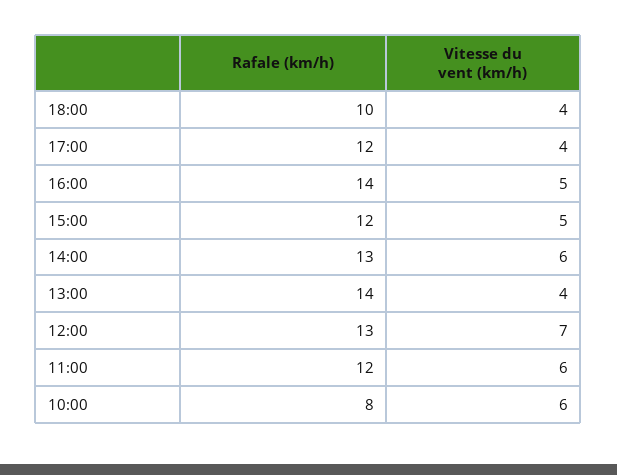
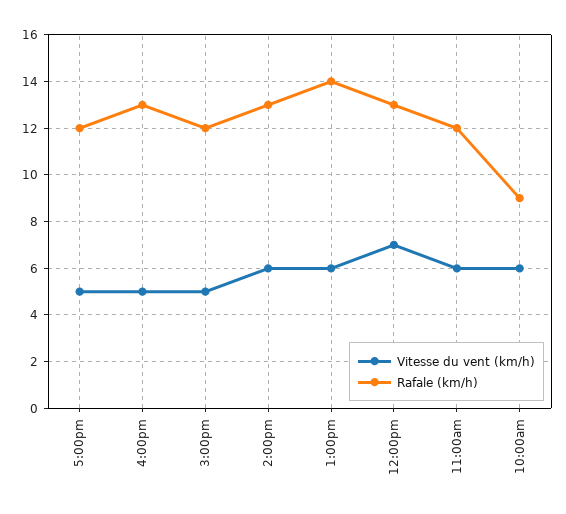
  {
    "Rafale (km/h)": {
-     "18:00": 10,
      "17:00": 12,
-     "16:00": 14,
+     "16:00": 13,
      "15:00": 12,
      "14:00": 13,
      "13:00": 14,
      "12:00": 13,
      "11:00": 12,
-     "10:00": 8
+     "10:00": 9
    },
    "Vitesse du vent (km/h)": {
-     "18:00": 4,
-     "17:00": 4,
+     "17:00": 5,
      "16:00": 5,
      "15:00": 5,
      "14:00": 6,
-     "13:00": 4,
+     "13:00": 6,
      "12:00": 7,
      "11:00": 6,
      "10:00": 6
    }
  }

